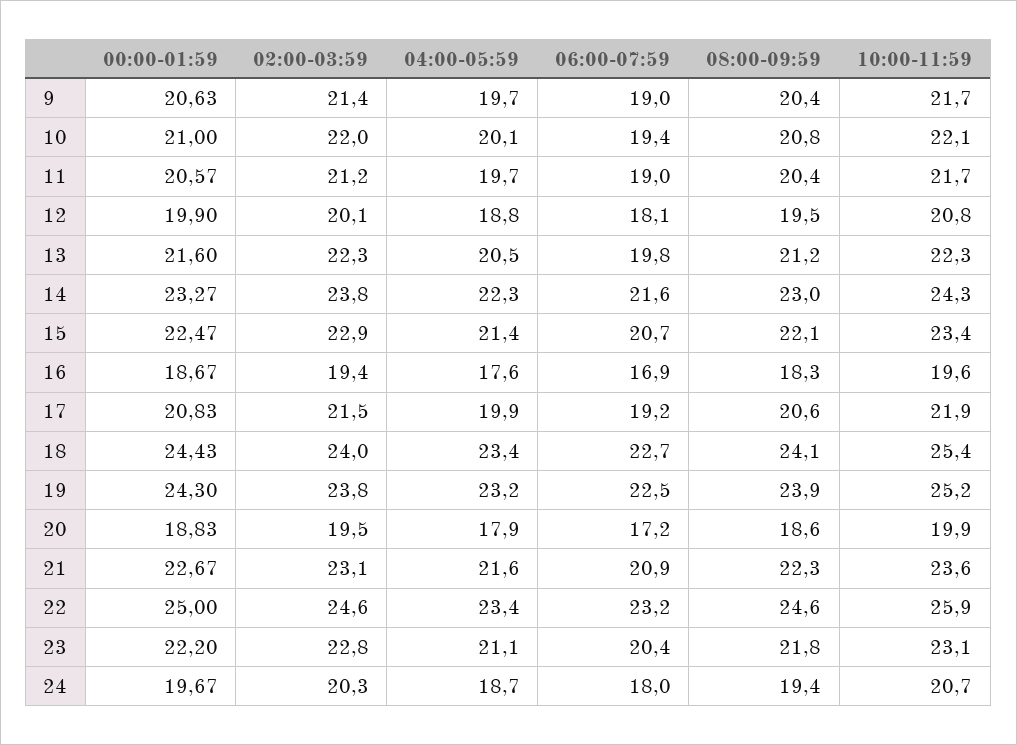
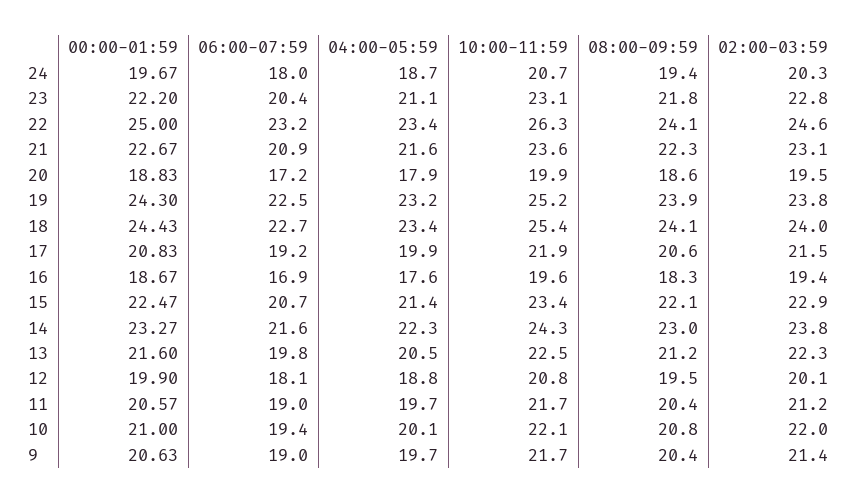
  {
    "00:00-01:59": {
      "9": 20.63,
      "10": 21,
      "11": 20.57,
      "12": 19.9,
      "13": 21.6,
      "14": 23.27,
      "15": 22.47,
      "16": 18.67,
      "17": 20.83,
      "18": 24.43,
      "19": 24.3,
      "20": 18.83,
      "21": 22.67,
      "22": 25,
      "23": 22.2,
      "24": 19.67
    },
    "02:00-03:59": {
      "9": 21.4,
      "10": 22,
      "11": 21.2,
      "12": 20.1,
      "13": 22.3,
      "14": 23.8,
      "15": 22.9,
      "16": 19.4,
      "17": 21.5,
      "18": 24,
      "19": 23.8,
      "20": 19.5,
      "21": 23.1,
      "22": 24.6,
      "23": 22.8,
      "24": 20.3
    },
    "04:00-05:59": {
      "9": 19.7,
      "10": 20.1,
      "11": 19.7,
      "12": 18.8,
      "13": 20.5,
      "14": 22.3,
      "15": 21.4,
      "16": 17.6,
      "17": 19.9,
      "18": 23.4,
      "19": 23.2,
      "20": 17.9,
      "21": 21.6,
      "22": 23.4,
      "23": 21.1,
      "24": 18.7
    },
    "06:00-07:59": {
      "9": 19,
      "10": 19.4,
      "11": 19,
      "12": 18.1,
      "13": 19.8,
      "14": 21.6,
      "15": 20.7,
      "16": 16.9,
      "17": 19.2,
      "18": 22.7,
      "19": 22.5,
      "20": 17.2,
      "21": 20.9,
      "22": 23.2,
      "23": 20.4,
      "24": 18
    },
    "08:00-09:59": {
      "9": 20.4,
      "10": 20.8,
      "11": 20.4,
      "12": 19.5,
      "13": 21.2,
      "14": 23,
      "15": 22.1,
      "16": 18.3,
      "17": 20.6,
      "18": 24.1,
      "19": 23.9,
      "20": 18.6,
      "21": 22.3,
-     "22": 24.6,
+     "22": 24.1,
      "23": 21.8,
      "24": 19.4
    },
    "10:00-11:59": {
      "9": 21.7,
      "10": 22.1,
      "11": 21.7,
      "12": 20.8,
-     "13": 22.3,
+     "13": 22.5,
      "14": 24.3,
      "15": 23.4,
      "16": 19.6,
      "17": 21.9,
      "18": 25.4,
      "19": 25.2,
      "20": 19.9,
      "21": 23.6,
-     "22": 25.9,
+     "22": 26.3,
      "23": 23.1,
      "24": 20.7
    }
  }

